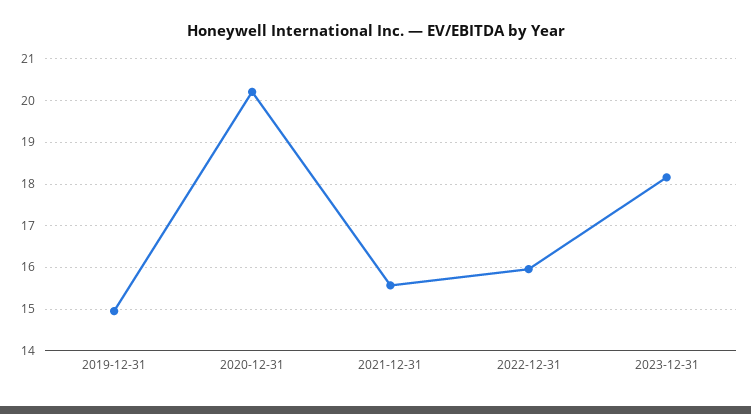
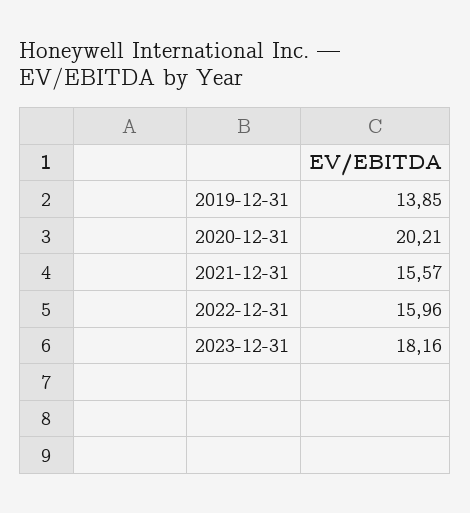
  {
-   "2019-12-31": 15,
+   "2019-12-31": 13.85,
    "2020-12-31": 20.21,
    "2021-12-31": 15.57,
    "2022-12-31": 15.96,
    "2023-12-31": 18.16
  }

